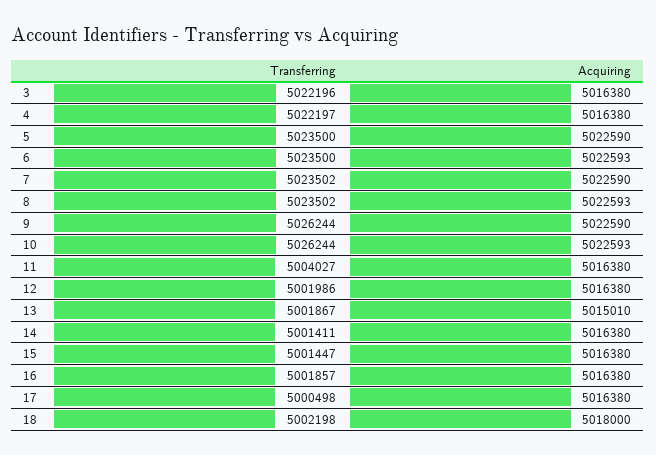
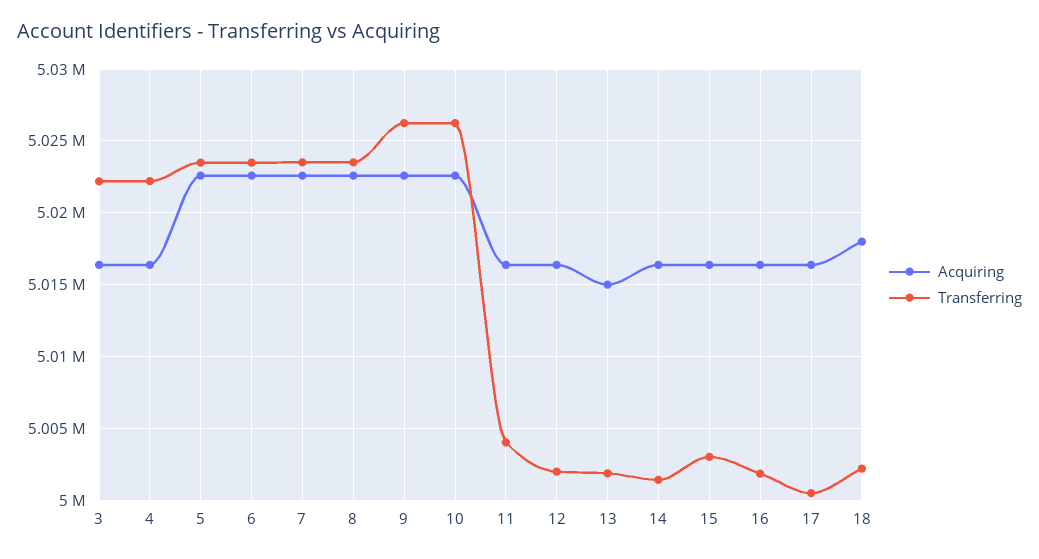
  {
    "Transferring": {
      "3": 5022196,
      "4": 5022197,
      "5": 5023500,
      "6": 5023500,
      "7": 5023502,
      "8": 5023502,
      "9": 5026244,
      "10": 5026244,
      "11": 5004027,
      "12": 5001986,
      "13": 5001867,
      "14": 5001411,
-     "15": 5001447,
+     "15": 5003000,
      "16": 5001857,
      "17": 5000498,
      "18": 5002198
    },
    "Acquiring": {
      "3": 5016380,
      "4": 5016380,
      "5": 5022590,
      "6": 5022593,
      "7": 5022590,
      "8": 5022593,
      "9": 5022590,
      "10": 5022593,
      "11": 5016380,
      "12": 5016380,
      "13": 5015010,
      "14": 5016380,
      "15": 5016380,
      "16": 5016380,
      "17": 5016380,
      "18": 5018000
    }
  }

